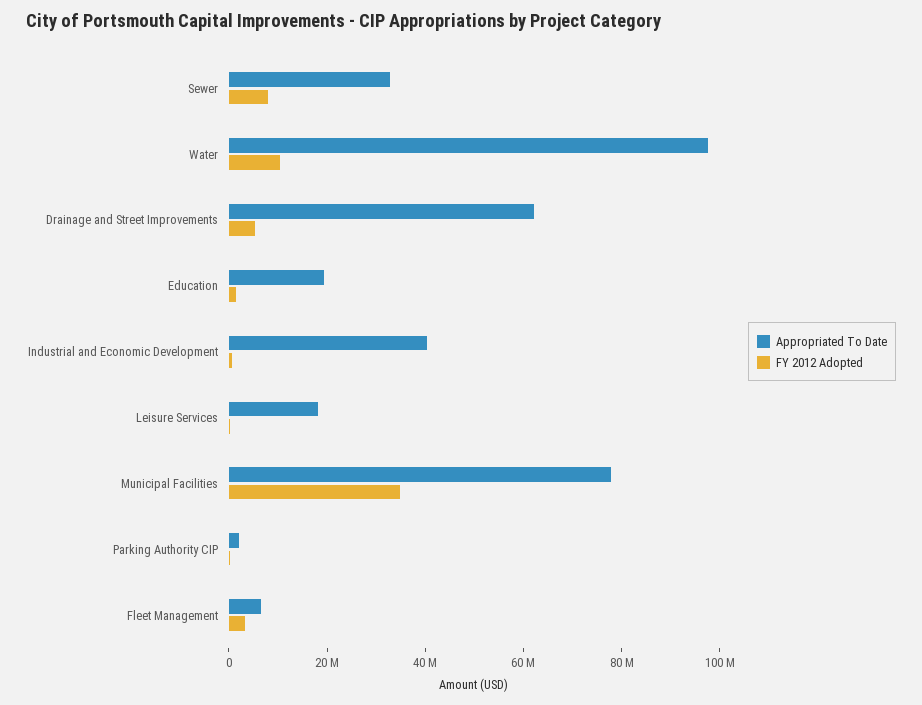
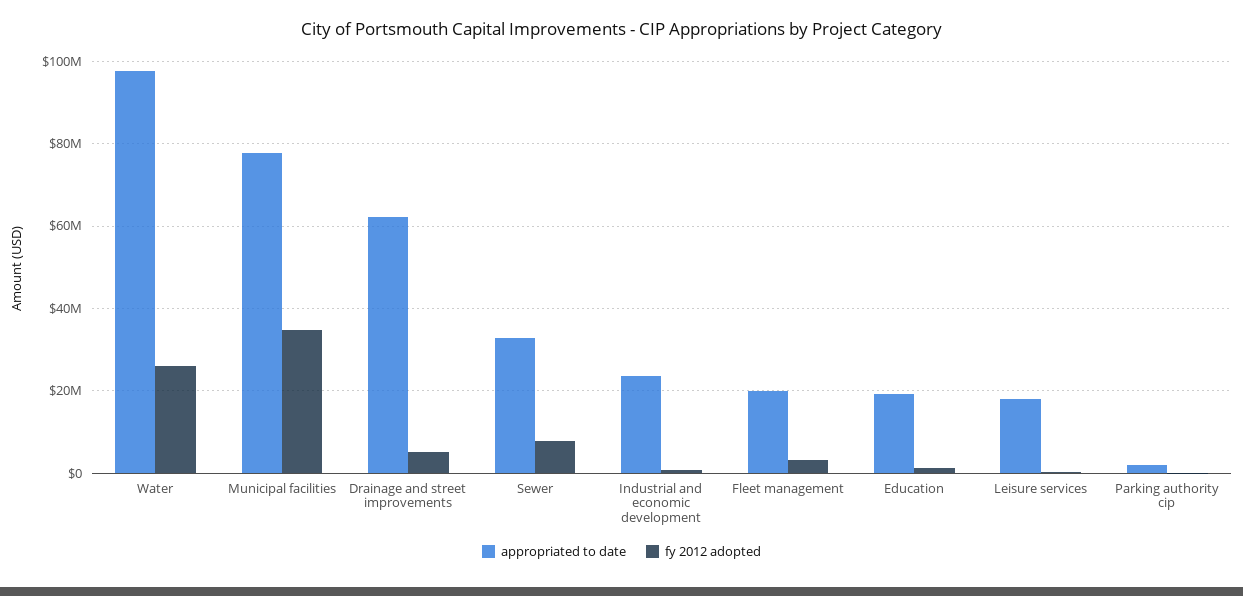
  {
    "Appropriated To Date": {
      "Sewer": 32000000,
      "Water": 98000000,
      "Drainage and Street Improvements": 62000000,
      "Education": 20000000,
-     "Industrial and Economic Development": 40000000,
+     "Industrial and Economic Development": 24000000,
      "Leisure Services": 18000000,
      "Municipal Facilities": 78000000,
      "Parking Authority CIP": 2000000,
-     "Fleet Management": 5000000
+     "Fleet Management": 20000000
    },
    "FY 2012 Adopted": {
      "Sewer": 8000000,
-     "Water": 10000000,
+     "Water": 26000000,
      "Drainage and Street Improvements": 6000000,
      "Education": 2000000,
      "Industrial and Economic Development": 0,
      "Leisure Services": 0,
      "Municipal Facilities": 34000000,
      "Parking Authority CIP": 0,
      "Fleet Management": 4000000
    }
  }

